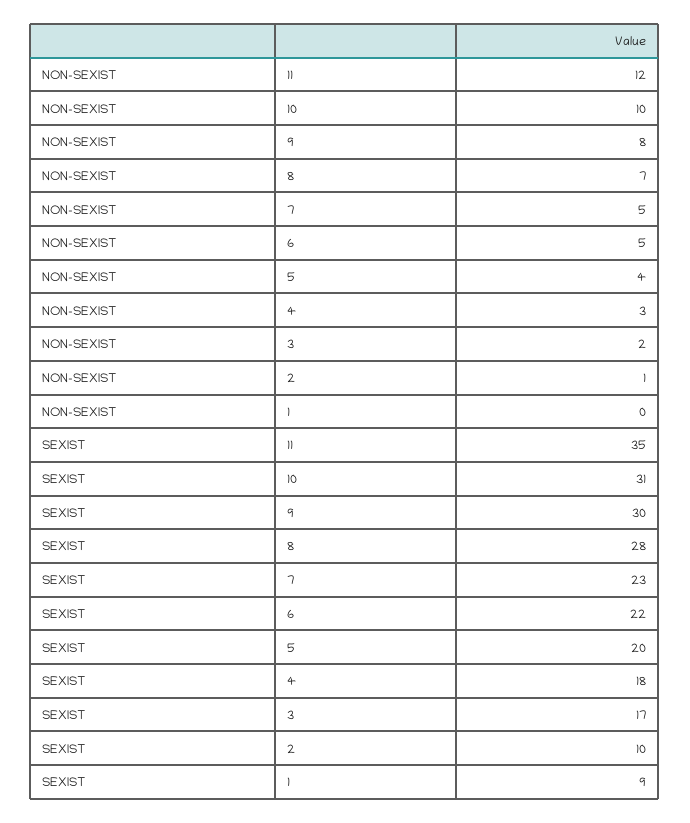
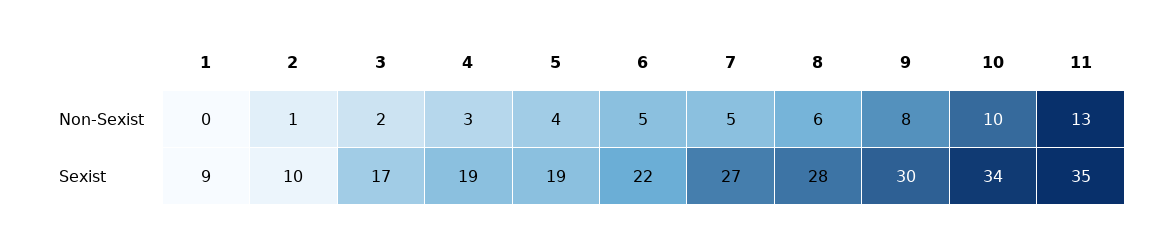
  {
    "NON-SEXIST": {
-     "11": 12,
+     "11": 13,
      "10": 10,
      "9": 8,
-     "8": 7,
+     "8": 6,
      "7": 5,
      "6": 5,
      "5": 4,
      "4": 3,
      "3": 2,
      "2": 1,
      "1": 0
    },
    "SEXIST": {
      "11": 35,
-     "10": 31,
+     "10": 34,
      "9": 30,
      "8": 28,
-     "7": 23,
+     "7": 27,
      "6": 22,
-     "5": 20,
+     "5": 19,
-     "4": 18,
+     "4": 19,
      "3": 17,
      "2": 10,
      "1": 9
    }
  }

